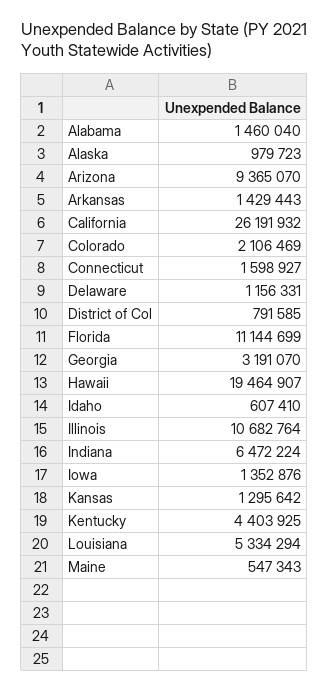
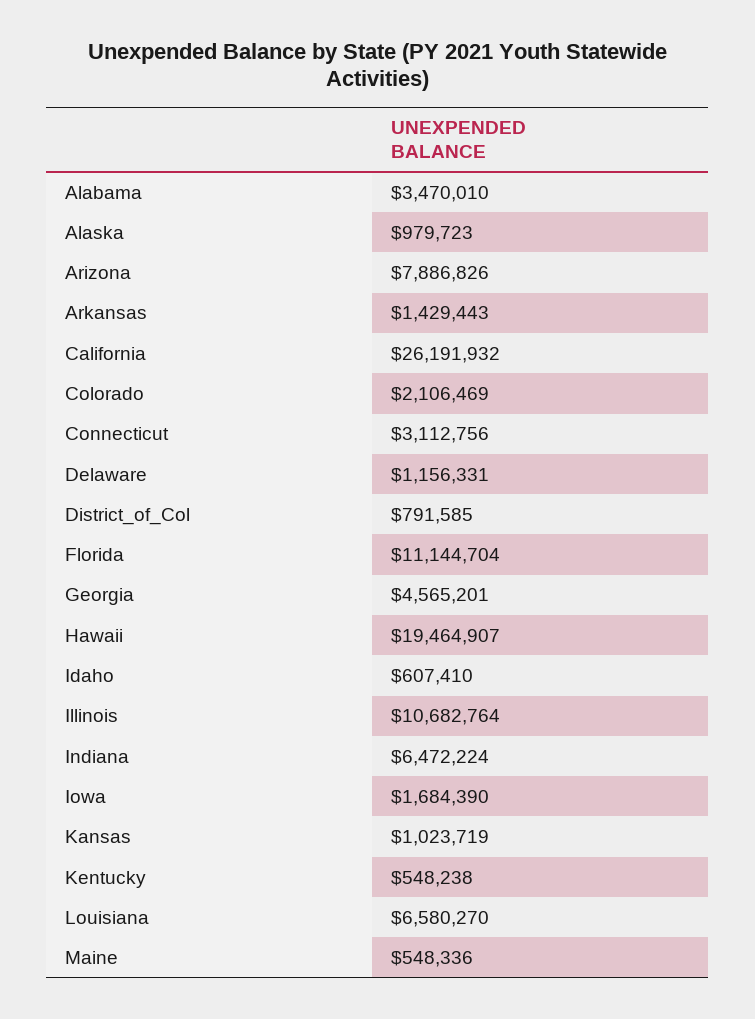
  {
-   "Alabama": 1460040,
+   "Alabama": 3470010,
    "Alaska": 979723,
-   "Arizona": 9365070,
+   "Arizona": 7886826,
    "Arkansas": 1429443,
    "California": 26191932,
    "Colorado": 2106469,
-   "Connecticut": 1598927,
+   "Connecticut": 3112756,
    "Delaware": 1156331,
    "District of Col": 791585,
-   "Florida": 11144699,
+   "Florida": 11144704,
-   "Georgia": 3191070,
+   "Georgia": 4565201,
    "Hawaii": 19464907,
    "Idaho": 607410,
    "Illinois": 10682764,
    "Indiana": 6472224,
-   "Iowa": 1352876,
+   "Iowa": 1684390,
-   "Kansas": 1295642,
+   "Kansas": 1023719,
-   "Kentucky": 4403925,
+   "Kentucky": 548238,
-   "Louisiana": 5334294,
+   "Louisiana": 6580270,
-   "Maine": 547343
+   "Maine": 548336
  }

